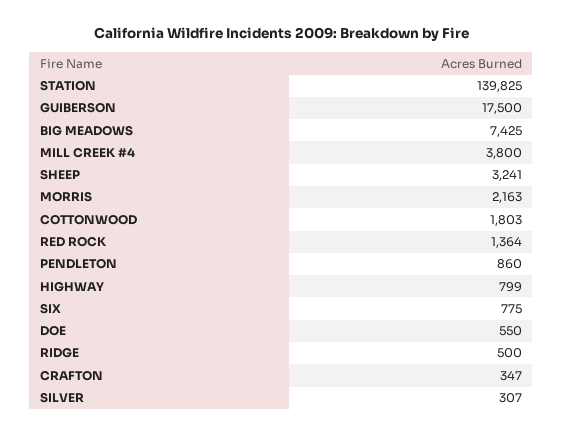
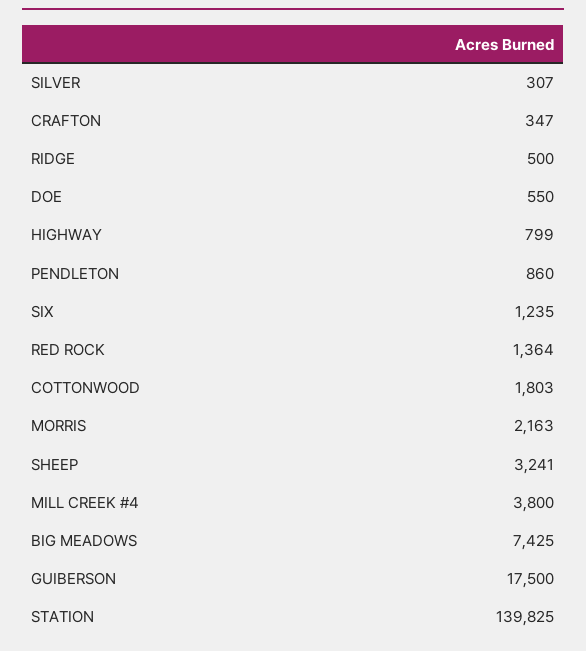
  {
    "STATION": 139825,
    "GUIBERSON": 17500,
    "BIG MEADOWS": 7425,
    "MILL CREEK #4": 3800,
    "SHEEP": 3241,
    "MORRIS": 2163,
    "COTTONWOOD": 1803,
    "RED ROCK": 1364,
    "PENDLETON": 860,
    "HIGHWAY": 799,
-   "SIX": 775,
+   "SIX": 1235,
    "DOE": 550,
    "RIDGE": 500,
    "CRAFTON": 347,
    "SILVER": 307
  }

